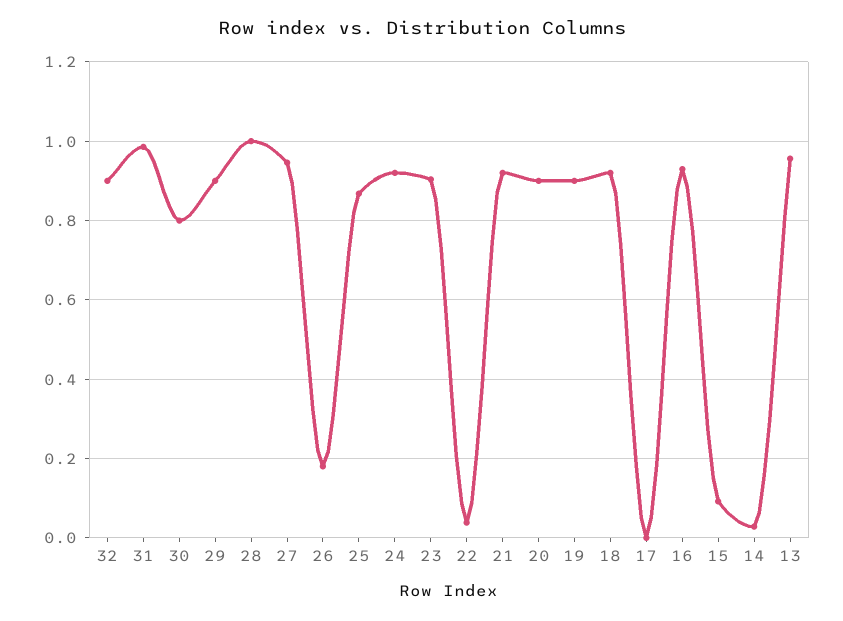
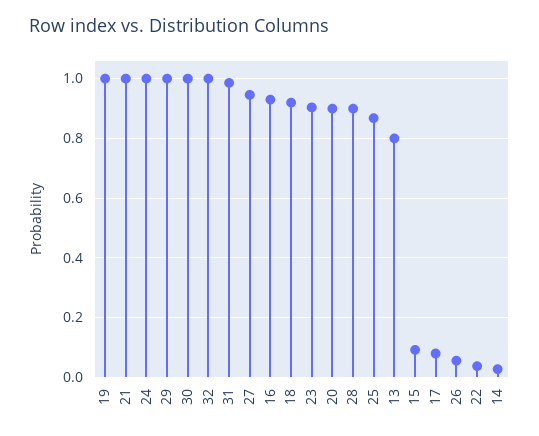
  {
-   "32": 0.9,
+   "32": 1,
    "31": 0.98,
-   "30": 0.8,
+   "30": 1,
-   "29": 0.9,
+   "29": 1,
-   "28": 1,
+   "28": 0.9,
    "27": 0.94,
-   "26": 0.18,
+   "26": 0.05,
    "25": 0.86,
-   "24": 0.92,
+   "24": 1,
    "23": 0.9,
    "22": 0.04,
-   "21": 0.92,
+   "21": 1,
    "20": 0.9,
-   "19": 0.9,
+   "19": 1,
    "18": 0.92,
-   "17": 0,
+   "17": 0.075,
    "16": 0.94,
    "15": 0.1,
    "14": 0.02,
-   "13": 0.96
+   "13": 0.8
  }

